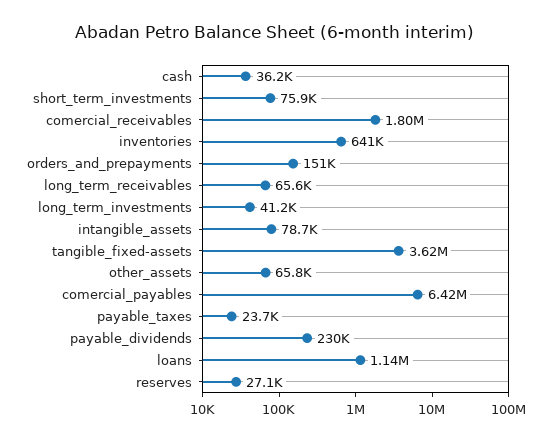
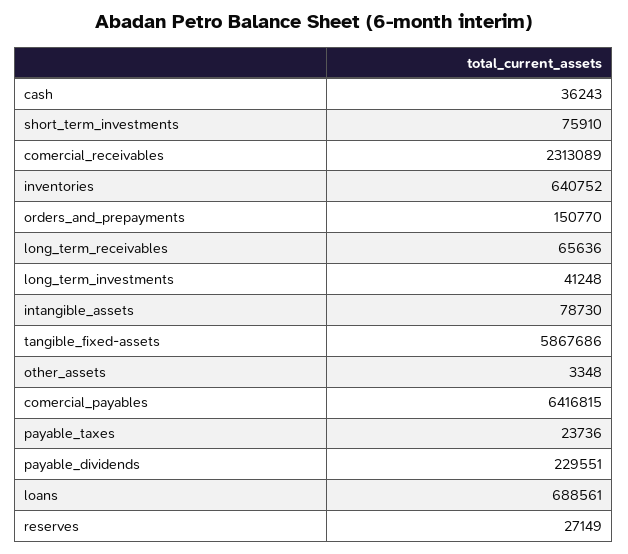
  {
    "cash": 36243,
    "short_term_investments": 75910,
-   "comercial_receivables": 1800000,
+   "comercial_receivables": 2313089,
    "inventories": 640752,
    "orders_and_prepayments": 150770,
    "long_term_receivables": 65636,
    "long_term_investments": 41248,
    "intangible_assets": 78730,
-   "tangible_fixed-assets": 3620000,
+   "tangible_fixed-assets": 5867686,
-   "other_assets": 65800,
+   "other_assets": 3348,
    "comercial_payables": 6416815,
    "payable_taxes": 23736,
    "payable_dividends": 229551,
-   "loans": 1140000,
+   "loans": 688561,
    "reserves": 27149
  }

